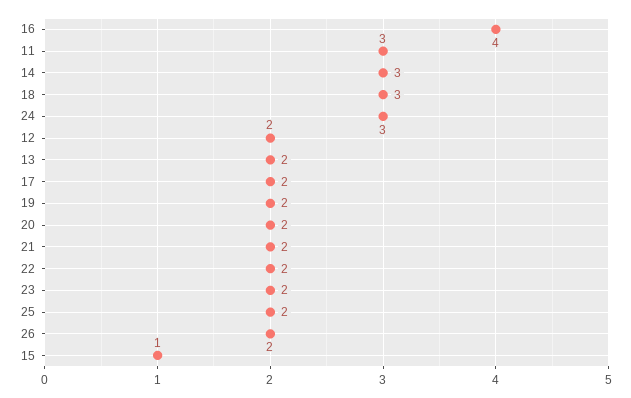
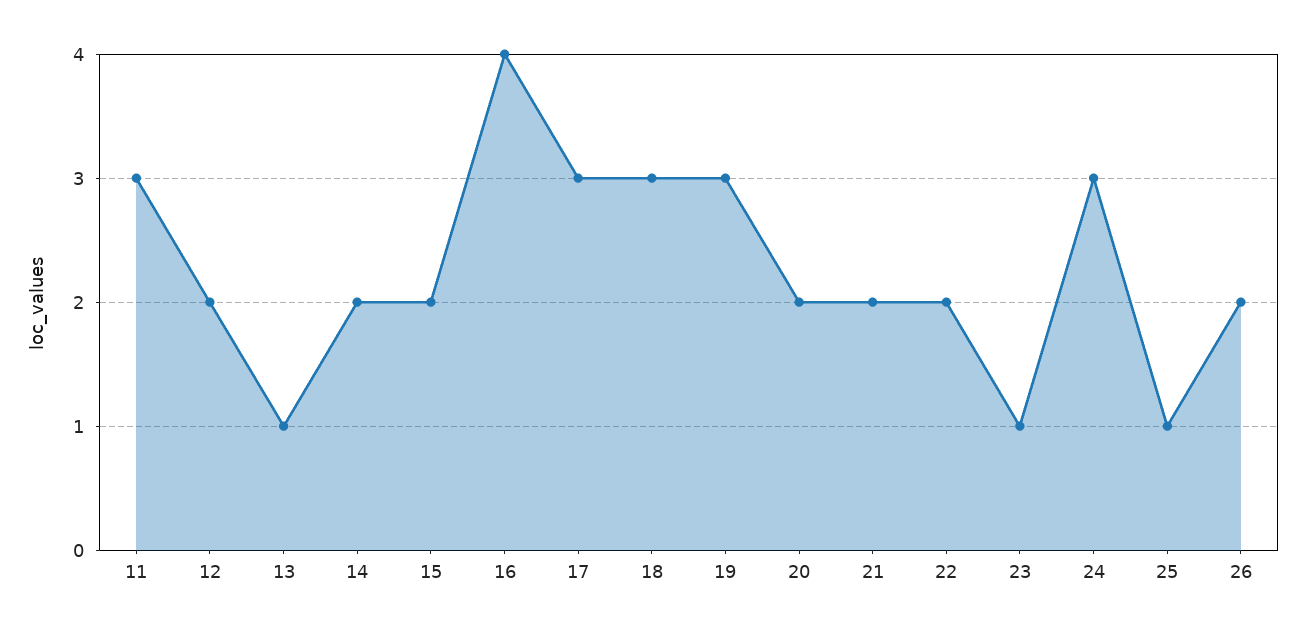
  {
    "16": 4,
    "11": 3,
-   "14": 3,
+   "14": 2,
    "18": 3,
    "24": 3,
    "12": 2,
-   "13": 2,
+   "13": 1,
-   "17": 2,
+   "17": 3,
-   "19": 2,
+   "19": 3,
    "20": 2,
    "21": 2,
    "22": 2,
-   "23": 2,
+   "23": 1,
-   "25": 2,
+   "25": 1,
    "26": 2,
-   "15": 1
+   "15": 2
  }

